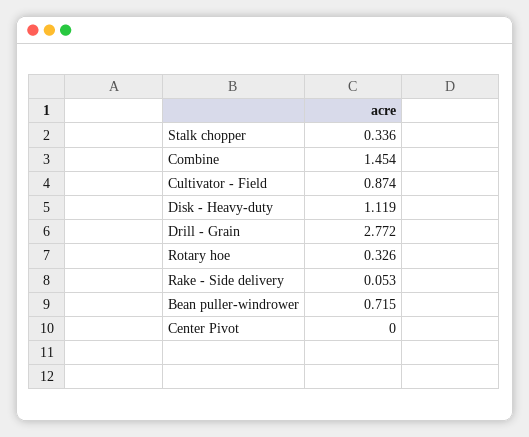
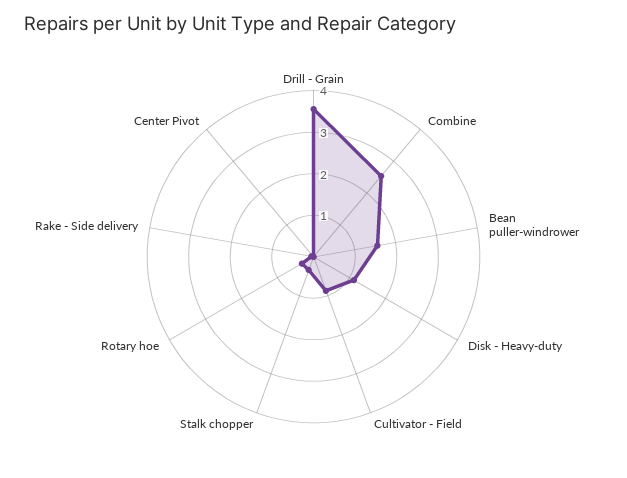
  {
    "Stalk chopper": 0.336,
-   "Combine": 1.454,
+   "Combine": 2.6,
    "Cultivator - Field": 0.874,
    "Disk - Heavy-duty": 1.119,
-   "Drill - Grain": 2.772,
+   "Drill - Grain": 3.6,
    "Rotary hoe": 0.326,
    "Rake - Side delivery": 0.053,
-   "Bean puller-windrower": 0.715,
+   "Bean puller-windrower": 1.6,
    "Center Pivot": 0
  }

